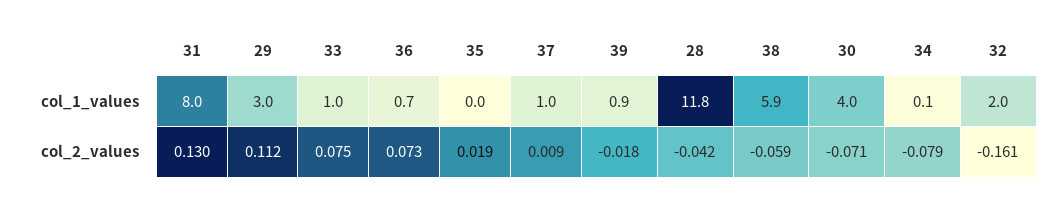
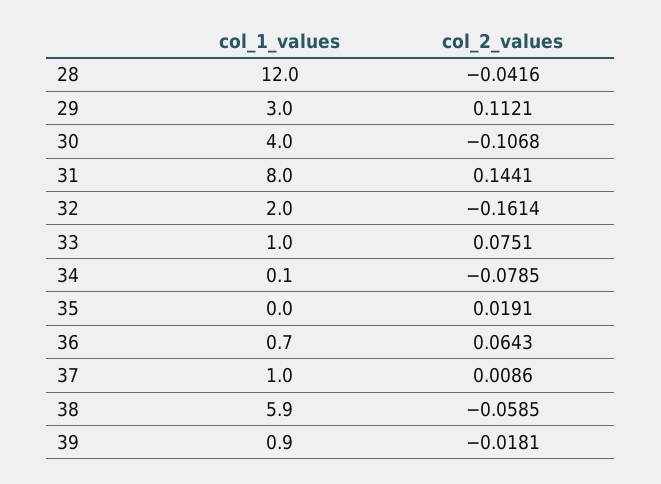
  {
    "31": {
      "col_1_values": 8,
-     "col_2_values": 0.13
+     "col_2_values": 0.1441
    },
    "29": {
      "col_1_values": 3,
      "col_2_values": 0.1121
    },
    "33": {
      "col_1_values": 1,
      "col_2_values": 0.0751
    },
    "36": {
      "col_1_values": 0.7,
-     "col_2_values": 0.073
+     "col_2_values": 0.0643
    },
    "35": {
      "col_1_values": 0,
      "col_2_values": 0.0191
    },
    "37": {
      "col_1_values": 1,
      "col_2_values": 0.0086
    },
    "39": {
      "col_1_values": 0.9,
      "col_2_values": -0.0181
    },
    "28": {
-     "col_1_values": 11.8,
+     "col_1_values": 12,
      "col_2_values": -0.0416
    },
    "38": {
      "col_1_values": 5.9,
      "col_2_values": -0.0585
    },
    "30": {
      "col_1_values": 4,
-     "col_2_values": -0.071
+     "col_2_values": -0.1068
    },
    "34": {
      "col_1_values": 0.1,
      "col_2_values": -0.0785
    },
    "32": {
      "col_1_values": 2,
      "col_2_values": -0.1614
    }
  }

